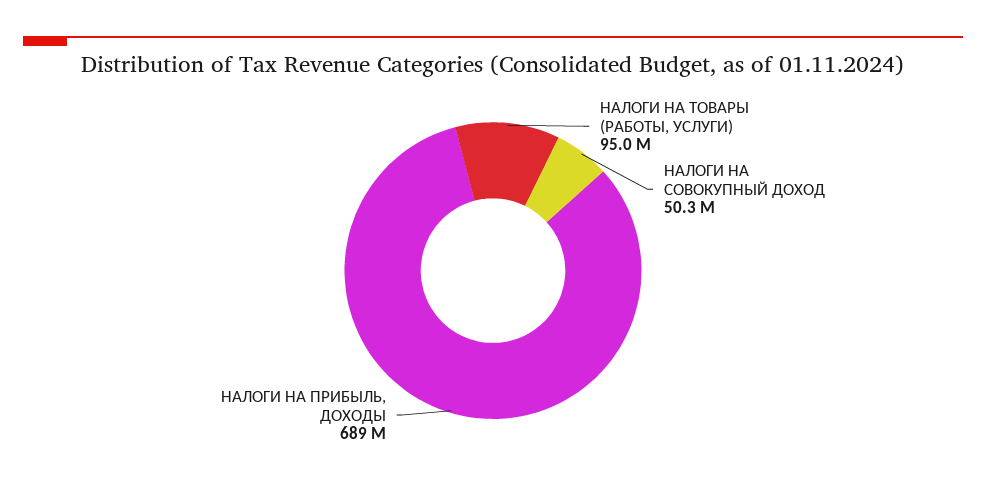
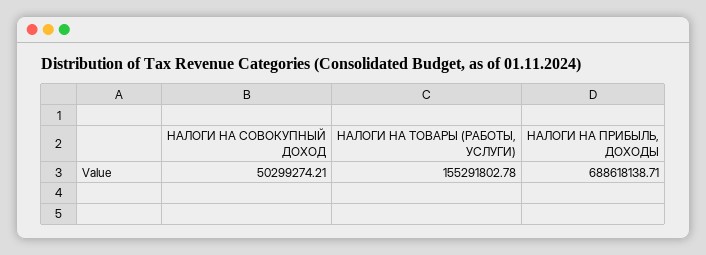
  {
-   "НАЛОГИ НА ТОВАРЫ (РАБОТЫ, УСЛУГИ)": 95000000,
+   "НАЛОГИ НА ТОВАРЫ (РАБОТЫ, УСЛУГИ)": 155291802.78,
    "НАЛОГИ НА СОВОКУПНЫЙ ДОХОД": 50299274.21,
    "НАЛОГИ НА ПРИБЫЛЬ, ДОХОДЫ": 688618138.71
  }

